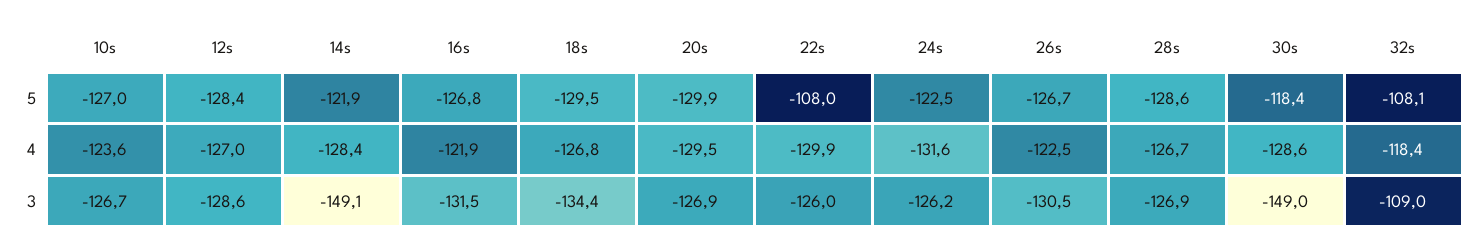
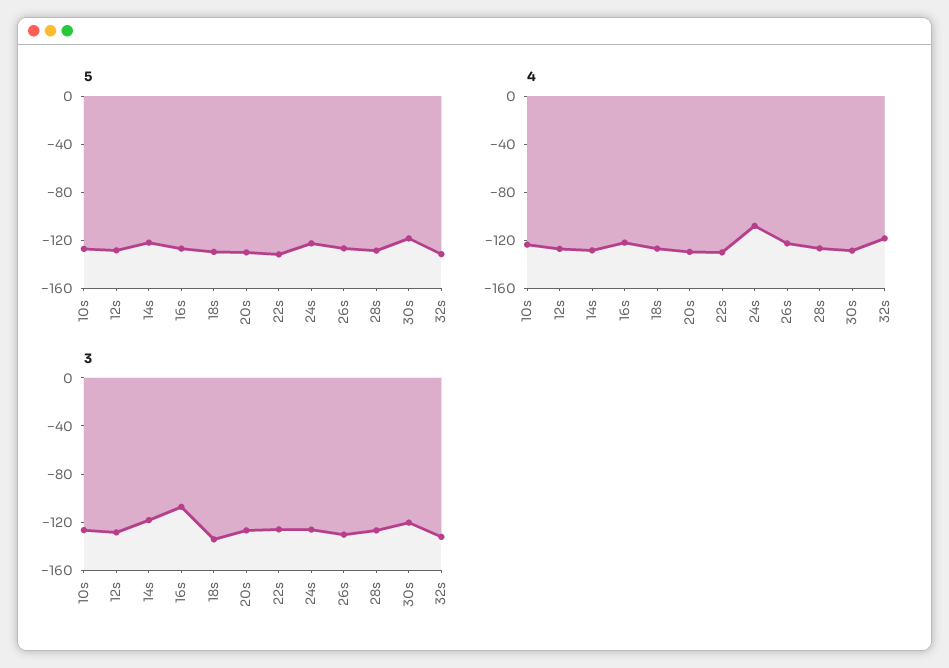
  {
    "5": {
      "10s": -127,
      "12s": -128.4,
      "14s": -121.9,
      "16s": -126.8,
      "18s": -129.5,
      "20s": -129.9,
-     "22s": -108,
+     "22s": -130,
      "24s": -122.5,
      "26s": -126.7,
      "28s": -128.6,
      "30s": -118.4,
-     "32s": -108.1
+     "32s": -130
    },
    "4": {
      "10s": -123.6,
      "12s": -127,
      "14s": -128.4,
      "16s": -121.9,
      "18s": -126.8,
      "20s": -129.5,
      "22s": -129.9,
-     "24s": -131.6,
+     "24s": -110,
      "26s": -122.5,
      "28s": -126.7,
      "30s": -128.6,
      "32s": -118.4
    },
    "3": {
      "10s": -126.7,
      "12s": -128.6,
-     "14s": -149.1,
+     "14s": -120,
-     "16s": -131.5,
+     "16s": -110,
      "18s": -134.4,
      "20s": -126.9,
      "22s": -126,
      "24s": -126.2,
      "26s": -130.5,
      "28s": -126.9,
-     "30s": -149,
+     "30s": -120,
-     "32s": -109
+     "32s": -130
    }
  }

